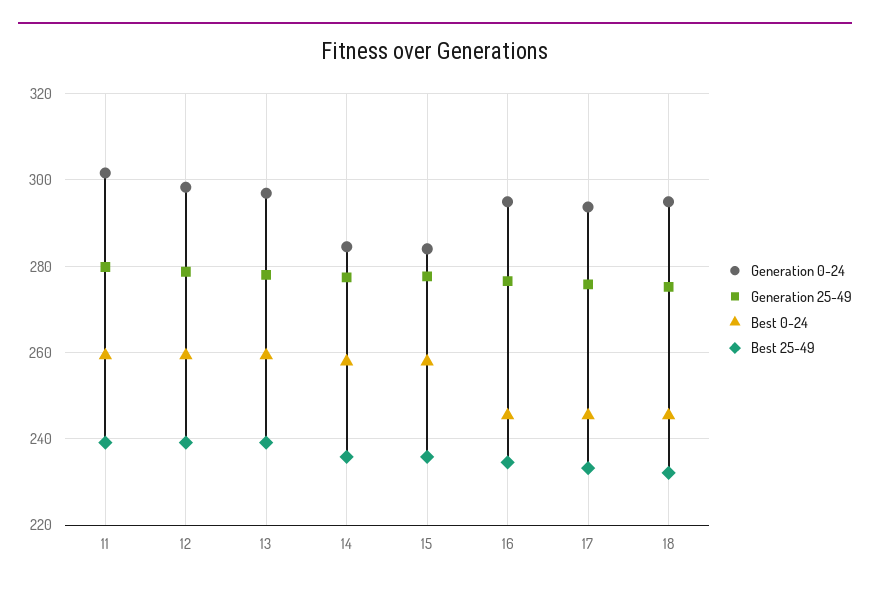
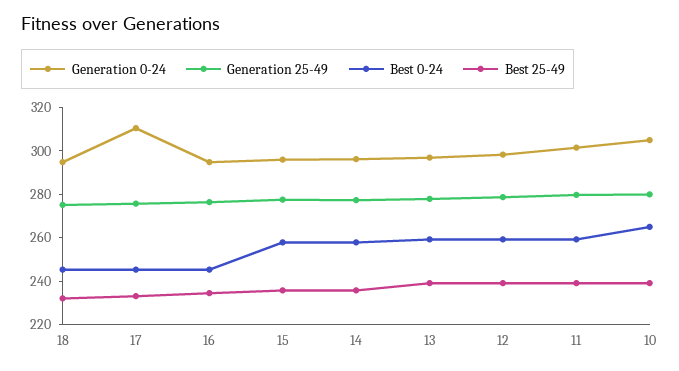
  {
    "Generation 0-24": {
      "11": 302,
      "12": 298,
      "13": 296,
-     "14": 284,
+     "14": 295,
-     "15": 284,
+     "15": 295,
      "16": 294,
-     "17": 294,
+     "17": 310,
-     "18": 294
+     "18": 294,
+     "10": 305
    },
    "Generation 25-49": {
      "11": 280,
      "12": 278,
      "13": 278,
      "14": 278,
      "15": 278,
      "16": 276,
      "17": 276,
-     "18": 276
+     "18": 276,
+     "10": 280
    },
    "Best 0-24": {
      "11": 260,
      "12": 260,
      "13": 260,
      "14": 258,
      "15": 258,
      "16": 246,
      "17": 246,
-     "18": 246
+     "18": 246,
+     "10": 265
    },
    "Best 25-49": {
      "11": 240,
      "12": 240,
      "13": 240,
      "14": 236,
      "15": 236,
      "16": 234,
      "17": 234,
-     "18": 232
+     "18": 232,
+     "10": 240
    }
  }

